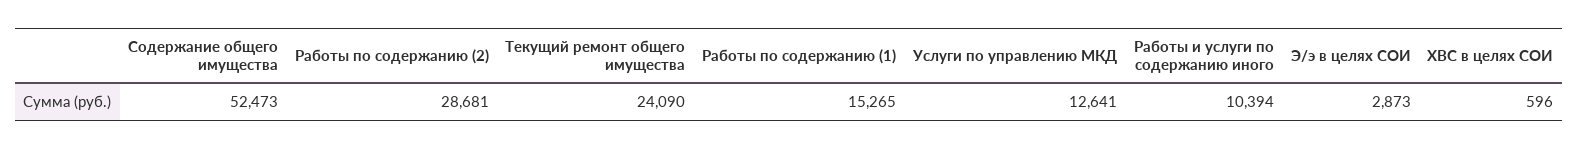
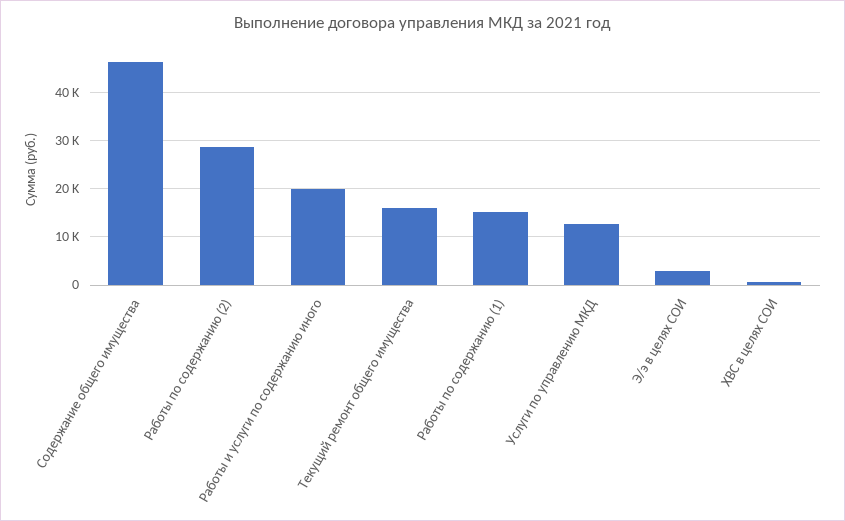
  {
-   "Содержание общего имущества": 52473,
+   "Содержание общего имущества": 46000,
    "Работы по содержанию (2)": 28681,
-   "Текущий ремонт общего имущества": 24090,
+   "Текущий ремонт общего имущества": 16000,
    "Работы по содержанию (1)": 15265,
    "Услуги по управлению МКД": 12641,
-   "Работы и услуги по содержанию иного": 10394,
+   "Работы и услуги по содержанию иного": 20000,
    "Э/э в целях СОИ": 2873,
    "ХВС в целях СОИ": 596
  }

